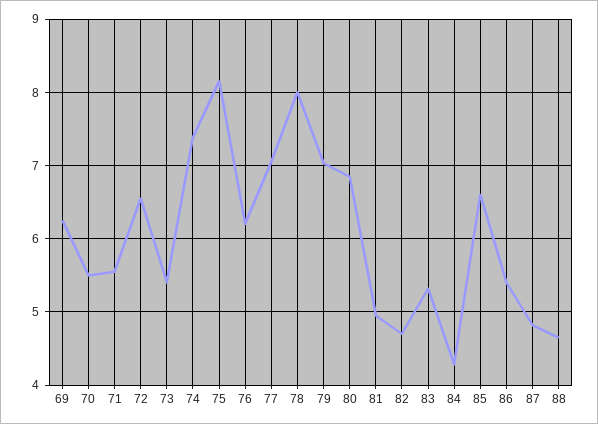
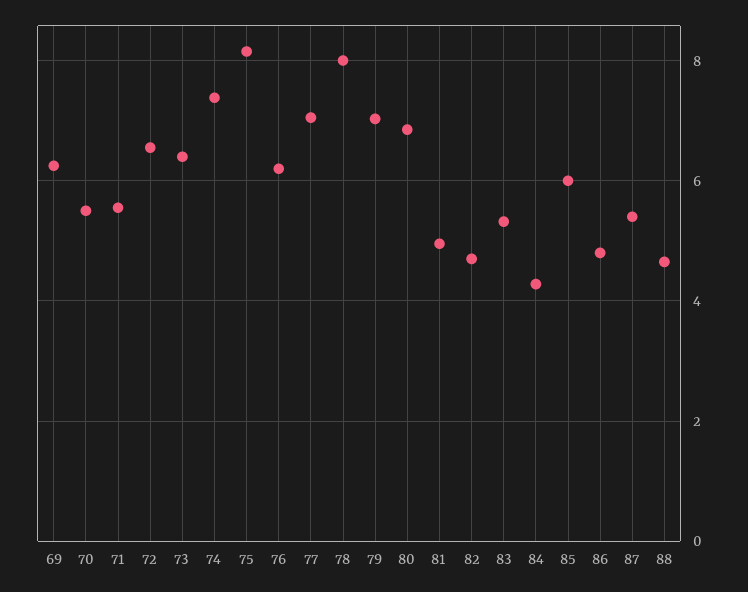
  {
    "69": 6.3,
    "70": 5.5,
    "71": 5.6,
    "72": 6.6,
-   "73": 5.4,
+   "73": 6.4,
    "74": 7.4,
    "75": 8.2,
    "76": 6.2,
    "77": 7.1,
    "78": 8,
    "79": 7,
    "80": 6.9,
    "81": 5,
    "82": 4.7,
    "83": 5.3,
    "84": 4.3,
-   "85": 6.6,
+   "85": 6,
-   "86": 5.4,
+   "86": 4.8,
-   "87": 4.8,
+   "87": 5.4,
    "88": 4.7
  }

